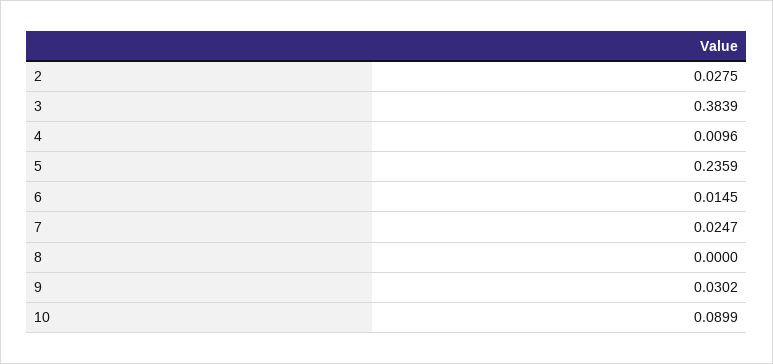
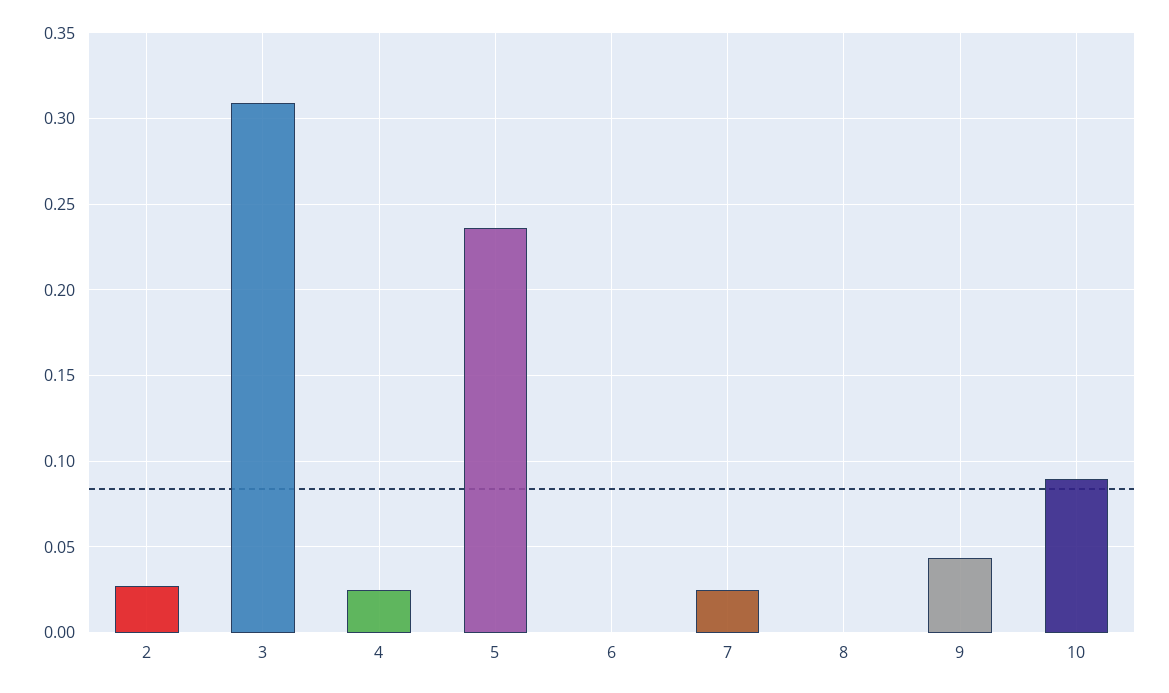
  {
    "2": 0.0275,
-   "3": 0.3839,
+   "3": 0.31,
-   "4": 0.0096,
+   "4": 0.025,
    "5": 0.2359,
-   "6": 0.0145,
+   "6": 0,
    "7": 0.0247,
    "8": 0,
-   "9": 0.0302,
+   "9": 0.045,
    "10": 0.0899
  }

